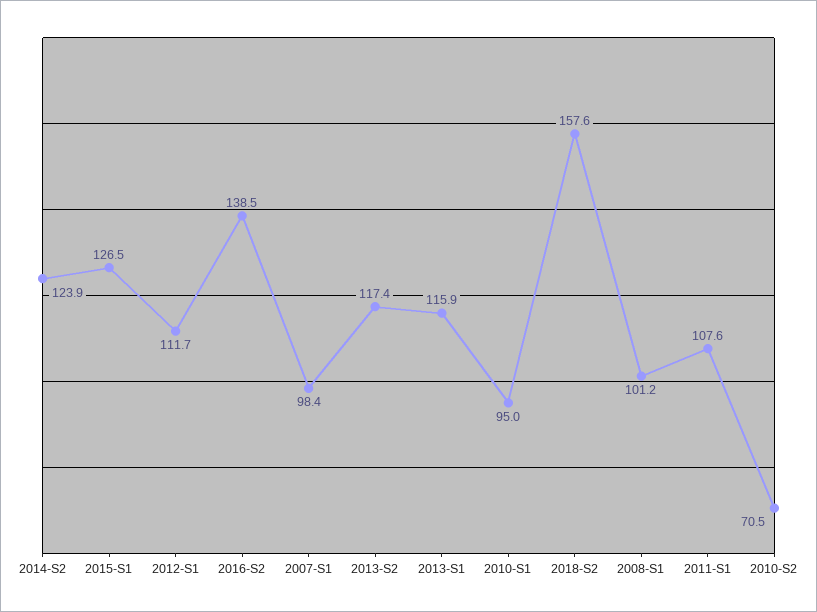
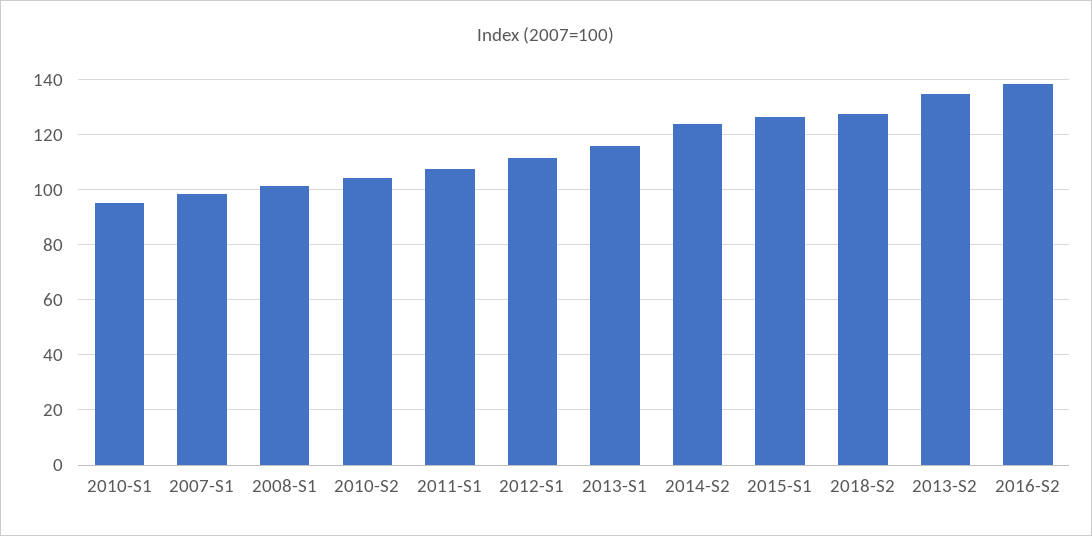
  {
    "2014-S2": 123.9,
    "2015-S1": 126.5,
    "2012-S1": 111.7,
    "2016-S2": 138.5,
    "2007-S1": 98.4,
-   "2013-S2": 117.4,
+   "2013-S2": 135,
    "2013-S1": 115.9,
    "2010-S1": 95,
-   "2018-S2": 157.6,
+   "2018-S2": 127.5,
    "2008-S1": 101.2,
    "2011-S1": 107.6,
-   "2010-S2": 70.5
+   "2010-S2": 105
  }

